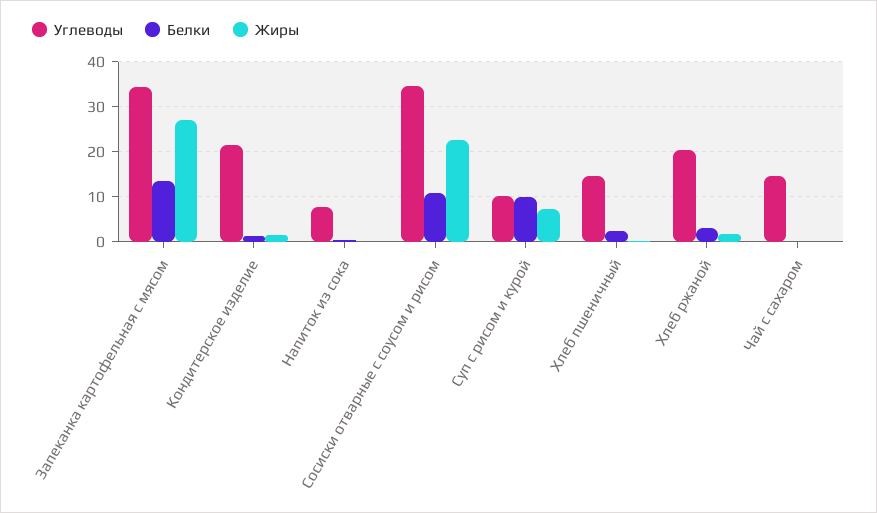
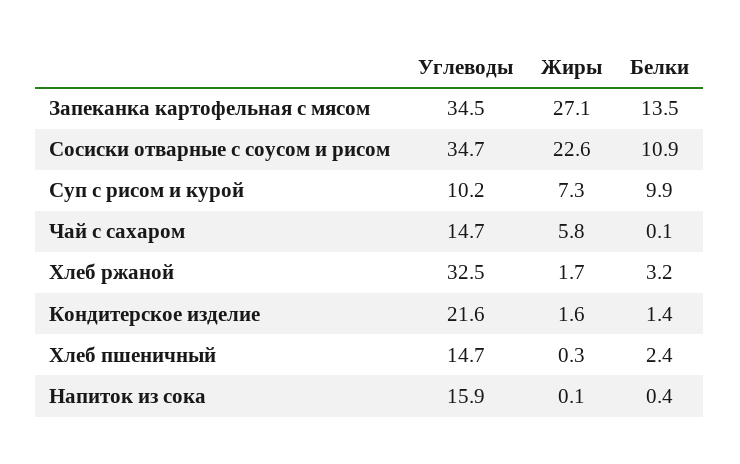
  {
    "Углеводы": {
      "Запеканка картофельная с мясом": 34.5,
      "Кондитерское изделие": 21.6,
-     "Напиток из сока": 8,
+     "Напиток из сока": 15.9,
      "Сосиски отварные с соусом и рисом": 34.7,
      "Суп с рисом и курой": 10.2,
      "Хлеб пшеничный": 14.7,
-     "Хлеб ржаной": 20,
+     "Хлеб ржаной": 32.5,
      "Чай с сахаром": 14.7
    },
    "Белки": {
      "Запеканка картофельная с мясом": 13.5,
      "Кондитерское изделие": 1.4,
      "Напиток из сока": 0.4,
      "Сосиски отварные с соусом и рисом": 10.9,
      "Суп с рисом и курой": 9.9,
      "Хлеб пшеничный": 2.4,
      "Хлеб ржаной": 3.2,
      "Чай с сахаром": 0.1
    },
    "Жиры": {
      "Запеканка картофельная с мясом": 27.1,
      "Кондитерское изделие": 1.6,
      "Напиток из сока": 0.1,
      "Сосиски отварные с соусом и рисом": 22.6,
      "Суп с рисом и курой": 7.3,
      "Хлеб пшеничный": 0.3,
      "Хлеб ржаной": 1.7,
-     "Чай с сахаром": 0
+     "Чай с сахаром": 5.8
    }
  }

